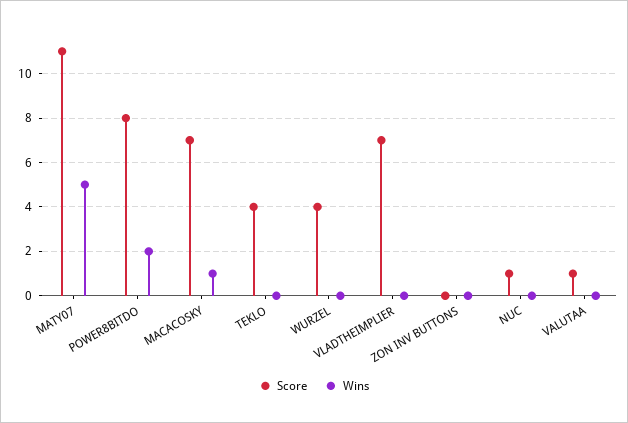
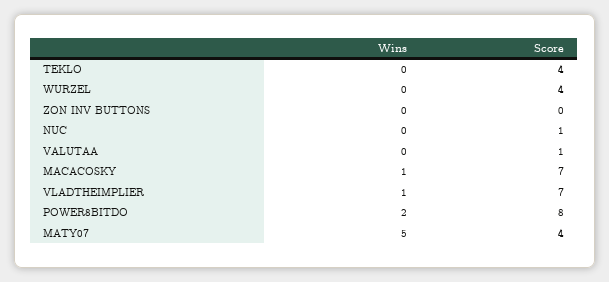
  {
    "Score": {
-     "MATY07": 11,
+     "MATY07": 4,
      "POWER8BITDO": 8,
      "MACACOSKY": 7,
      "TEKLO": 4,
      "WURZEL": 4,
      "VLADTHEIMPLIER": 7,
      "ZON INV BUTTONS": 0,
      "NUC": 1,
      "VALUTAA": 1
    },
    "Wins": {
      "MATY07": 5,
      "POWER8BITDO": 2,
      "MACACOSKY": 1,
      "TEKLO": 0,
      "WURZEL": 0,
-     "VLADTHEIMPLIER": 0,
+     "VLADTHEIMPLIER": 1,
      "ZON INV BUTTONS": 0,
      "NUC": 0,
      "VALUTAA": 0
    }
  }

